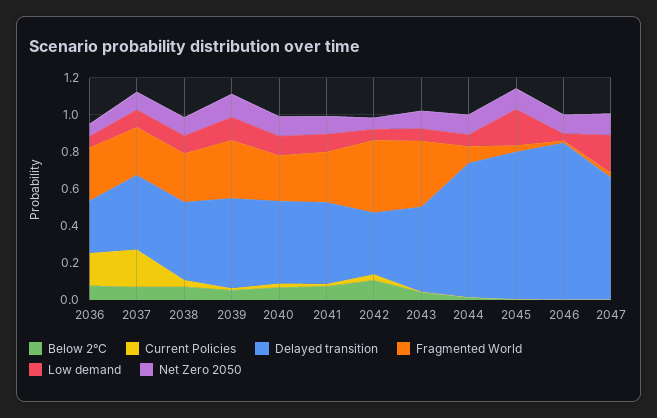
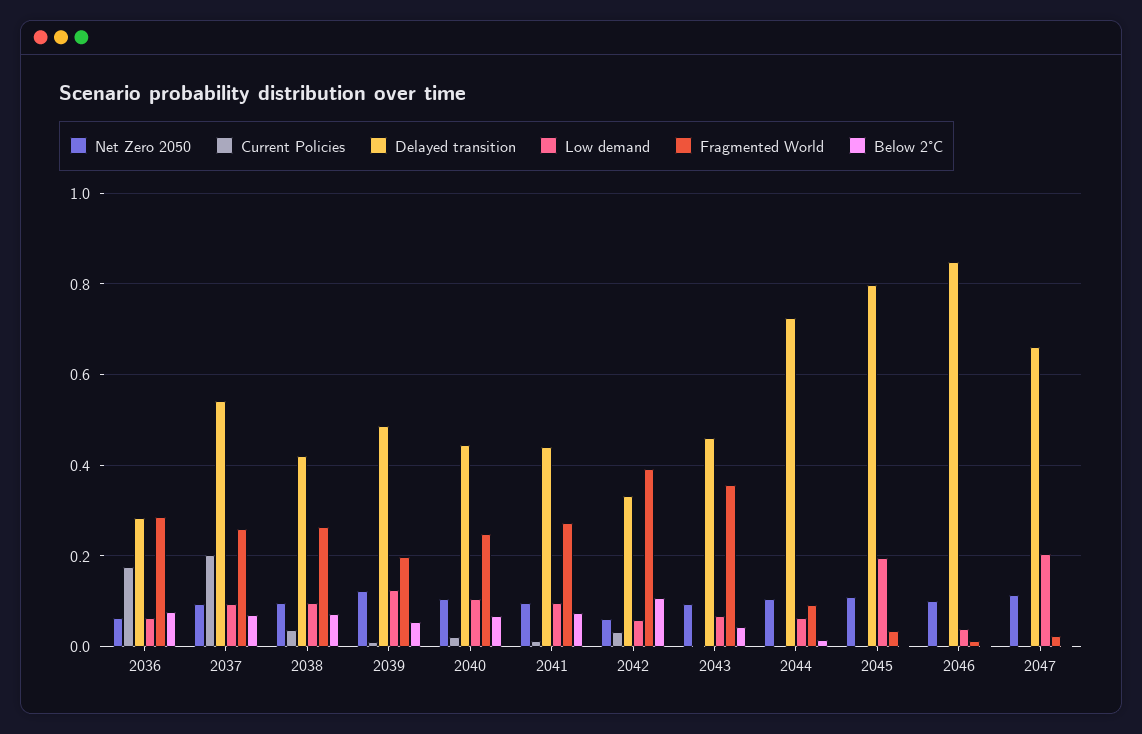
  {
    "Below 2°C": {
      "2036": 0.08,
      "2037": 0.08,
      "2038": 0.08,
      "2039": 0.06,
      "2040": 0.06,
      "2041": 0.08,
      "2042": 0.1,
      "2043": 0.04,
      "2044": 0.02,
      "2045": 0,
      "2046": 0,
      "2047": 0
    },
    "Current Policies": {
      "2036": 0.18,
      "2037": 0.2,
      "2038": 0.04,
      "2039": 0.02,
      "2040": 0.02,
      "2041": 0.02,
      "2042": 0.04,
      "2043": 0,
      "2044": 0,
      "2045": 0,
      "2046": 0,
      "2047": 0
    },
    "Delayed transition": {
      "2036": 0.28,
-     "2037": 0.4,
+     "2037": 0.54,
      "2038": 0.42,
      "2039": 0.48,
      "2040": 0.44,
      "2041": 0.44,
      "2042": 0.34,
      "2043": 0.46,
      "2044": 0.72,
      "2045": 0.8,
      "2046": 0.84,
      "2047": 0.66
    },
    "Fragmented World": {
      "2036": 0.28,
      "2037": 0.26,
      "2038": 0.26,
-     "2039": 0.3,
+     "2039": 0.2,
      "2040": 0.24,
      "2041": 0.28,
      "2042": 0.4,
      "2043": 0.36,
      "2044": 0.1,
      "2045": 0.04,
      "2046": 0.02,
      "2047": 0.02
    },
    "Low demand": {
      "2036": 0.06,
      "2037": 0.1,
      "2038": 0.1,
      "2039": 0.12,
      "2040": 0.1,
      "2041": 0.1,
      "2042": 0.06,
      "2043": 0.06,
      "2044": 0.06,
      "2045": 0.2,
      "2046": 0.04,
      "2047": 0.2
    },
    "Net Zero 2050": {
      "2036": 0.06,
      "2037": 0.1,
      "2038": 0.1,
      "2039": 0.12,
      "2040": 0.1,
      "2041": 0.1,
      "2042": 0.06,
      "2043": 0.1,
      "2044": 0.1,
      "2045": 0.1,
      "2046": 0.1,
      "2047": 0.12
    }
  }

